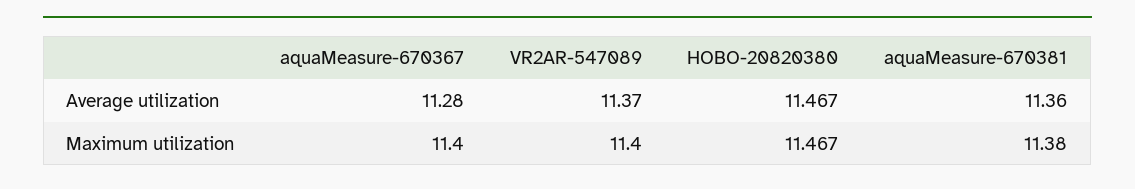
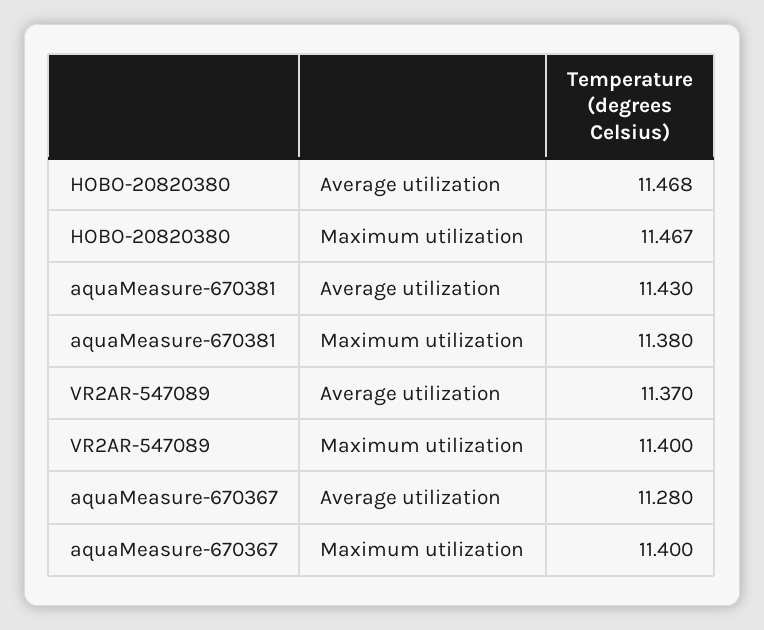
  {
    "aquaMeasure-670367": {
      "Average utilization": 11.28,
      "Maximum utilization": 11.4
    },
    "VR2AR-547089": {
      "Average utilization": 11.37,
      "Maximum utilization": 11.4
    },
    "HOBO-20820380": {
-     "Average utilization": 11.467,
+     "Average utilization": 11.468,
      "Maximum utilization": 11.467
    },
    "aquaMeasure-670381": {
-     "Average utilization": 11.36,
+     "Average utilization": 11.43,
      "Maximum utilization": 11.38
    }
  }

